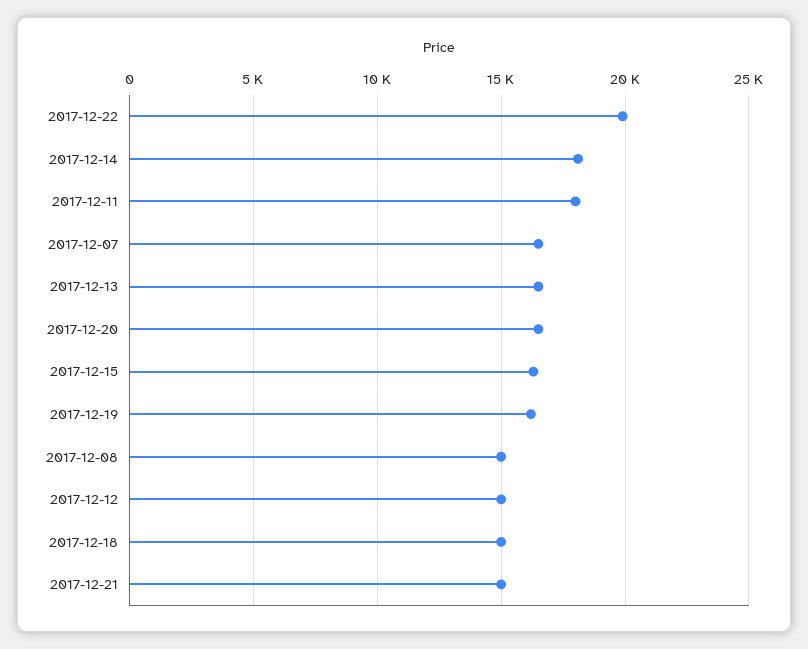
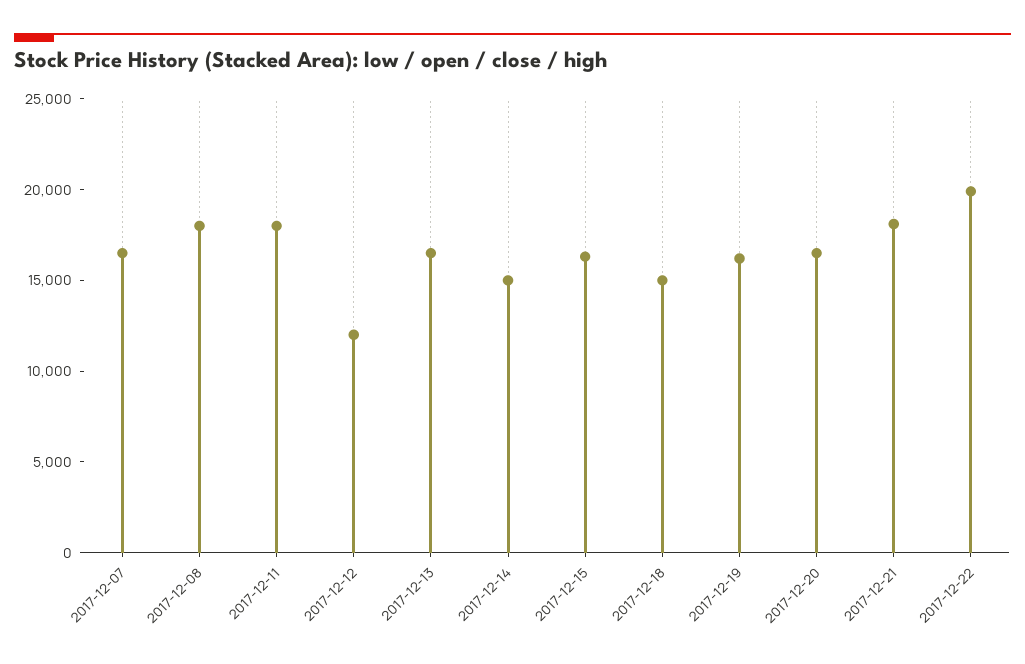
  {
    "2017-12-22": 20000,
-   "2017-12-14": 18000,
+   "2017-12-14": 15000,
    "2017-12-11": 18000,
    "2017-12-07": 16500,
    "2017-12-13": 16500,
    "2017-12-20": 16500,
    "2017-12-15": 16500,
    "2017-12-19": 16000,
-   "2017-12-08": 15000,
+   "2017-12-08": 18000,
-   "2017-12-12": 15000,
+   "2017-12-12": 12000,
    "2017-12-18": 15000,
-   "2017-12-21": 15000
+   "2017-12-21": 18000
  }

